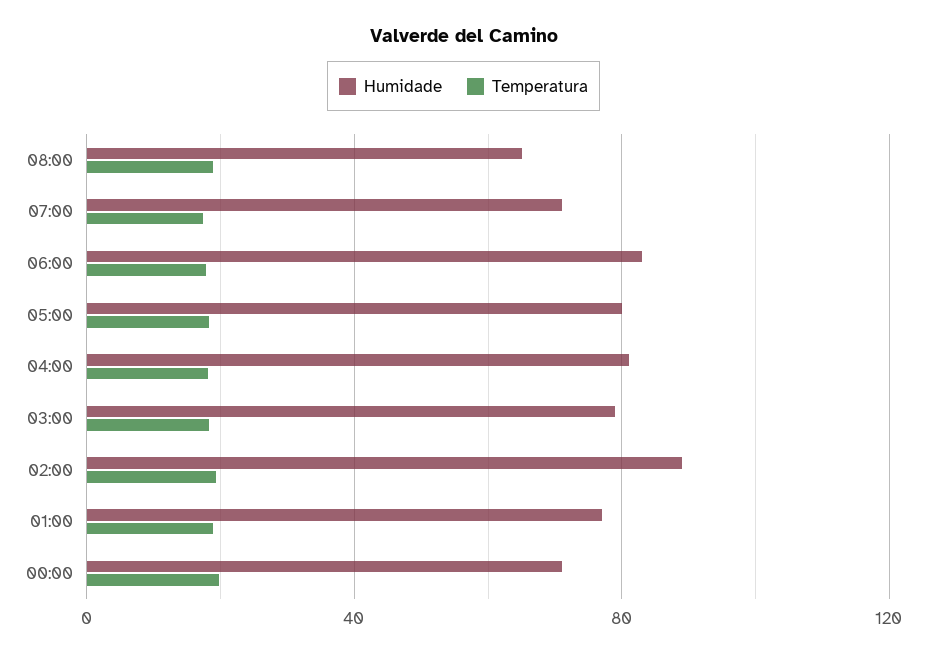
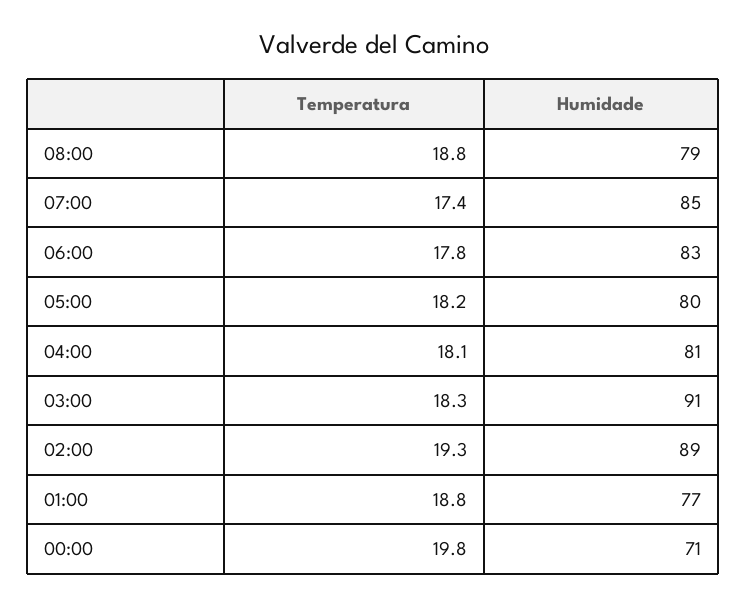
  {
    "Humidade": {
-     "08:00": 65,
+     "08:00": 79,
-     "07:00": 70,
+     "07:00": 85,
      "06:00": 83,
      "05:00": 80,
      "04:00": 81,
-     "03:00": 80,
+     "03:00": 91,
      "02:00": 89,
      "01:00": 77,
      "00:00": 71
    },
    "Temperatura": {
      "08:00": 18.8,
      "07:00": 17.4,
      "06:00": 17.8,
      "05:00": 18.2,
      "04:00": 18.1,
      "03:00": 18.3,
      "02:00": 19.3,
      "01:00": 18.8,
      "00:00": 19.8
    }
  }

